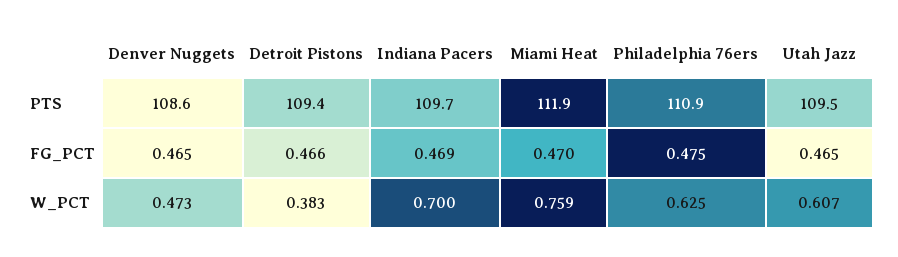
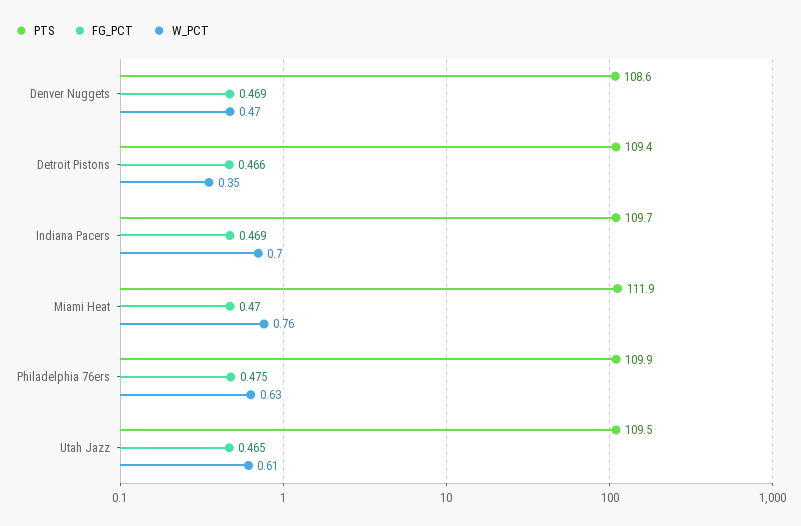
  {
    "PTS": {
      "Denver Nuggets": 108.6,
      "Detroit Pistons": 109.4,
      "Indiana Pacers": 109.7,
      "Miami Heat": 111.9,
-     "Philadelphia 76ers": 110.9,
+     "Philadelphia 76ers": 109.9,
      "Utah Jazz": 109.5
    },
    "FG_PCT": {
-     "Denver Nuggets": 0.465,
+     "Denver Nuggets": 0.469,
      "Detroit Pistons": 0.466,
      "Indiana Pacers": 0.469,
      "Miami Heat": 0.47,
      "Philadelphia 76ers": 0.475,
      "Utah Jazz": 0.465
    },
    "W_PCT": {
      "Denver Nuggets": 0.473,
-     "Detroit Pistons": 0.383,
+     "Detroit Pistons": 0.35,
      "Indiana Pacers": 0.7,
      "Miami Heat": 0.759,
      "Philadelphia 76ers": 0.625,
      "Utah Jazz": 0.607
    }
  }

